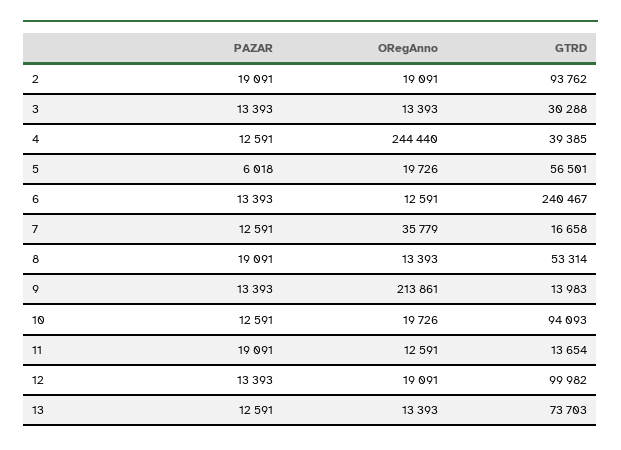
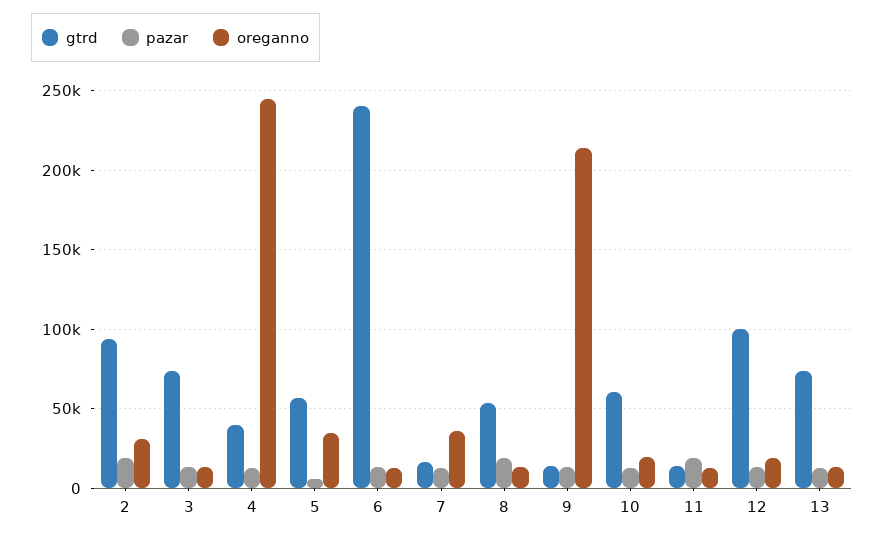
  {
    "PAZAR": {
      "2": 19091,
      "3": 13393,
      "4": 12591,
      "5": 6018,
      "6": 13393,
      "7": 12591,
      "8": 19091,
      "9": 13393,
      "10": 12591,
      "11": 19091,
      "12": 13393,
      "13": 12591
    },
    "ORegAnno": {
-     "2": 19091,
+     "2": 30000,
      "3": 13393,
      "4": 244440,
-     "5": 19726,
+     "5": 35000,
      "6": 12591,
      "7": 35779,
      "8": 13393,
      "9": 213861,
      "10": 19726,
      "11": 12591,
      "12": 19091,
      "13": 13393
    },
    "GTRD": {
      "2": 93762,
-     "3": 30288,
+     "3": 75000,
      "4": 39385,
      "5": 56501,
      "6": 240467,
      "7": 16658,
      "8": 53314,
      "9": 13983,
-     "10": 94093,
+     "10": 60000,
      "11": 13654,
      "12": 99982,
      "13": 73703
    }
  }

